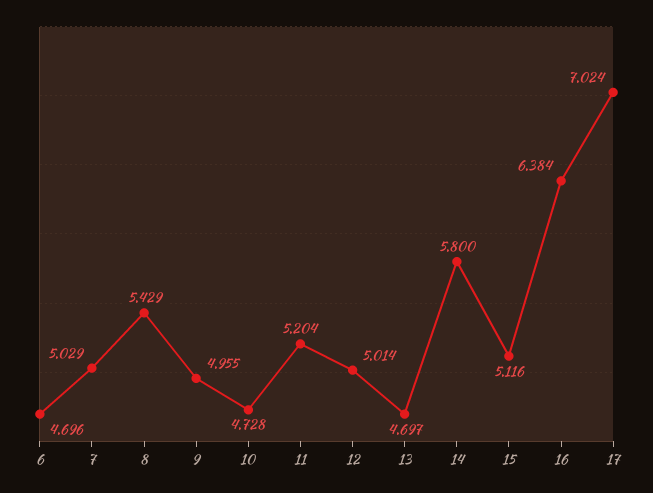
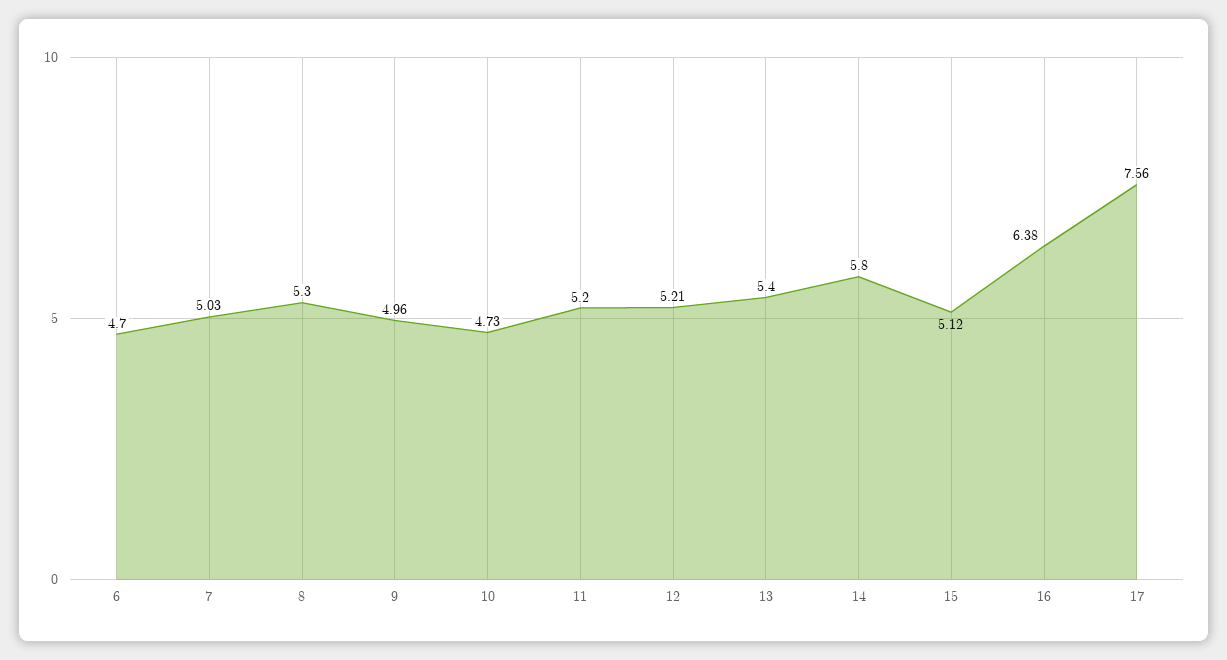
  {
    "6": 4.696,
    "7": 5.029,
-   "8": 5.429,
+   "8": 5.3,
    "9": 4.955,
    "10": 4.728,
    "11": 5.204,
-   "12": 5.014,
+   "12": 5.21,
-   "13": 4.697,
+   "13": 5.4,
    "14": 5.8,
    "15": 5.116,
    "16": 6.384,
-   "17": 7.024
+   "17": 7.56
  }

